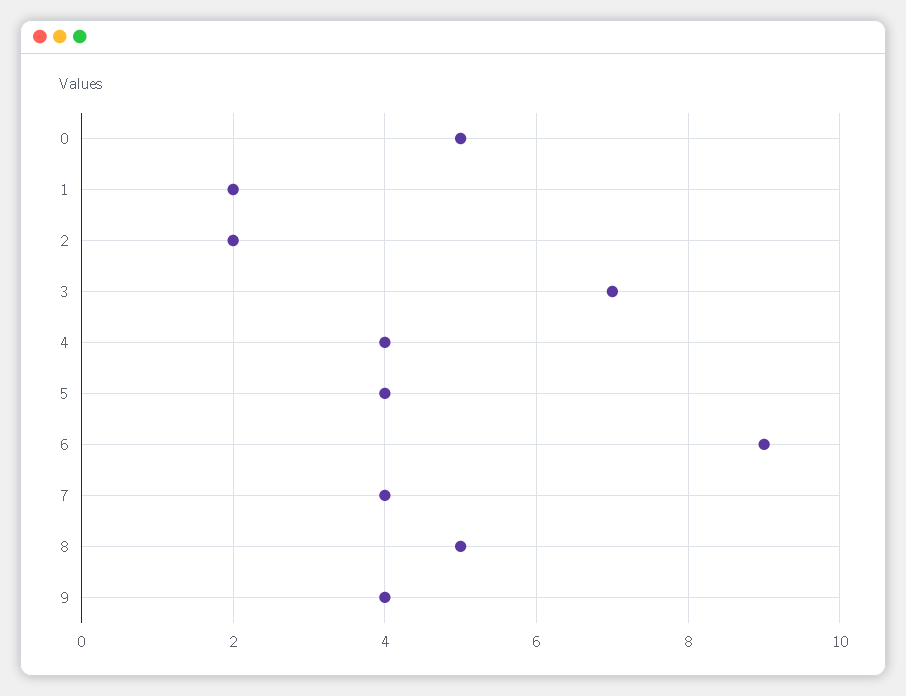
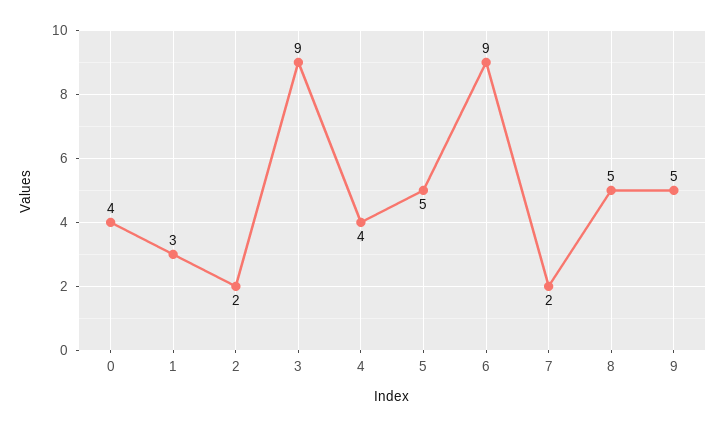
  {
-   "0": 5,
+   "0": 4,
-   "1": 2,
+   "1": 3,
    "2": 2,
-   "3": 7,
+   "3": 9,
    "4": 4,
-   "5": 4,
+   "5": 5,
    "6": 9,
-   "7": 4,
+   "7": 2,
    "8": 5,
-   "9": 4
+   "9": 5
  }

